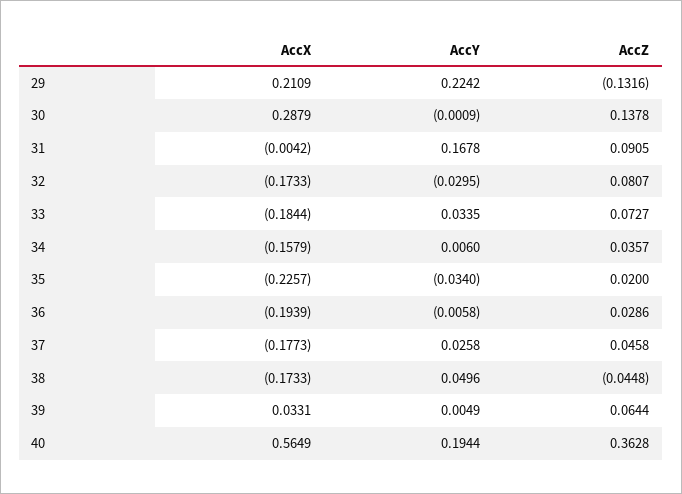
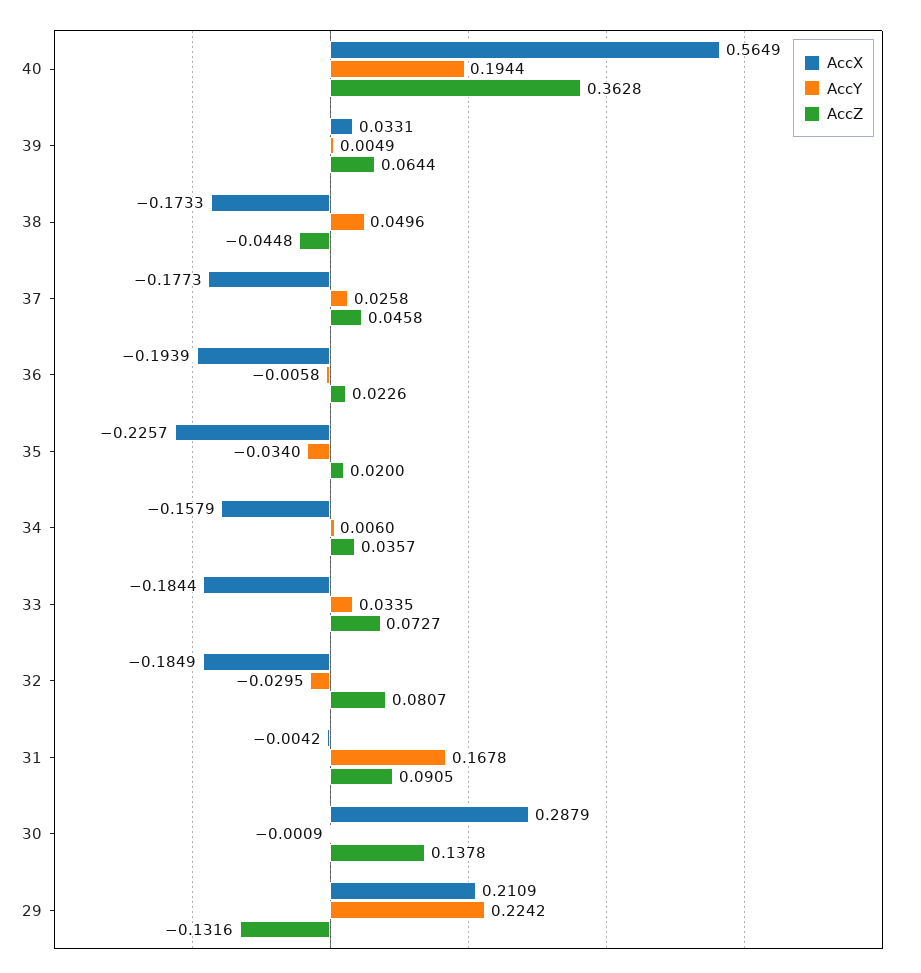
  {
    "AccX": {
      "29": 0.2109,
      "30": 0.2879,
      "31": -0.0042,
-     "32": -0.1733,
+     "32": -0.1849,
      "33": -0.1844,
      "34": -0.1579,
      "35": -0.2257,
      "36": -0.1939,
      "37": -0.1773,
      "38": -0.1733,
      "39": 0.0331,
      "40": 0.5649
    },
    "AccY": {
      "29": 0.2242,
      "30": -0.0009,
      "31": 0.1678,
      "32": -0.0295,
      "33": 0.0335,
      "34": 0.006,
      "35": -0.034,
      "36": -0.0058,
      "37": 0.0258,
      "38": 0.0496,
      "39": 0.0049,
      "40": 0.1944
    },
    "AccZ": {
      "29": -0.1316,
      "30": 0.1378,
      "31": 0.0905,
      "32": 0.0807,
      "33": 0.0727,
      "34": 0.0357,
      "35": 0.02,
-     "36": 0.0286,
+     "36": 0.0226,
      "37": 0.0458,
      "38": -0.0448,
      "39": 0.0644,
      "40": 0.3628
    }
  }

